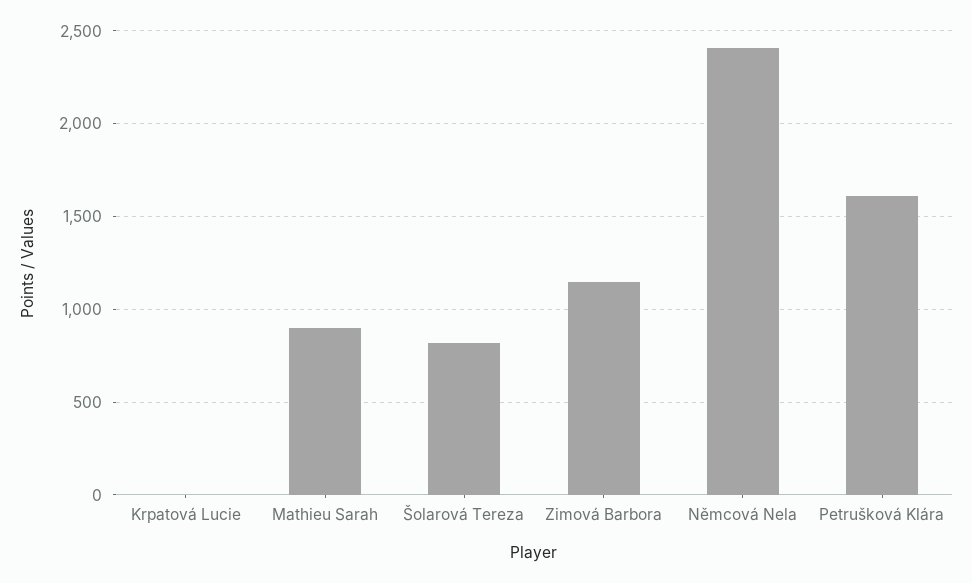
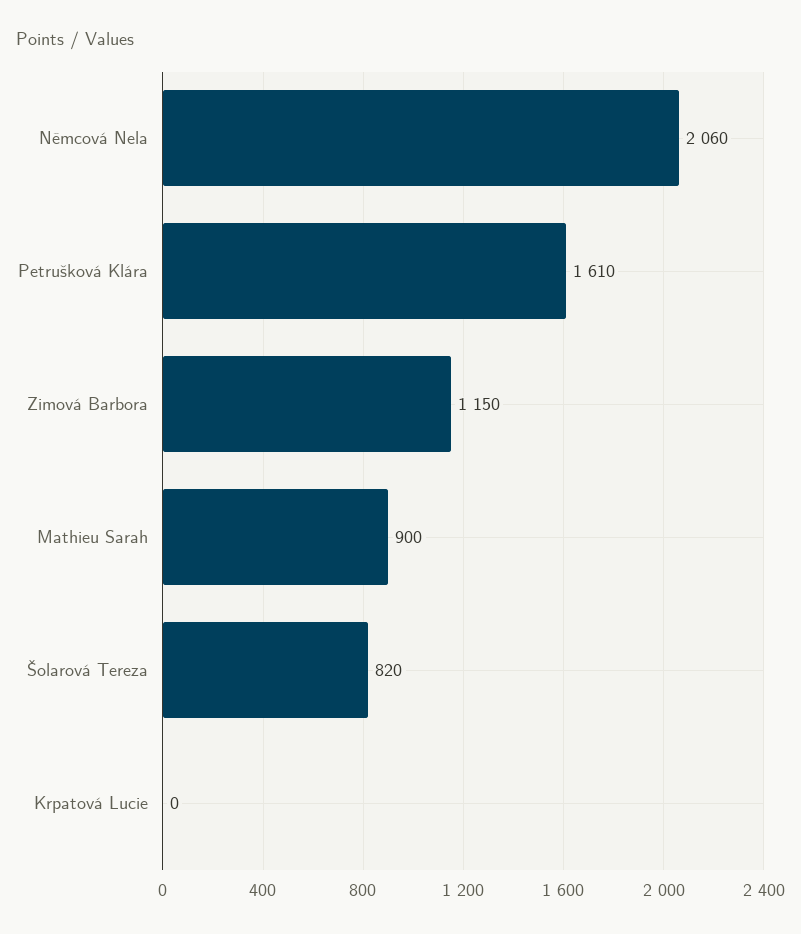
  {
    "Krpatová Lucie": 0,
    "Mathieu Sarah": 900,
    "Šolarová Tereza": 820,
    "Zimová Barbora": 1150,
-   "Němcová Nela": 2400,
+   "Němcová Nela": 2060,
    "Petrušková Klára": 1610
  }

